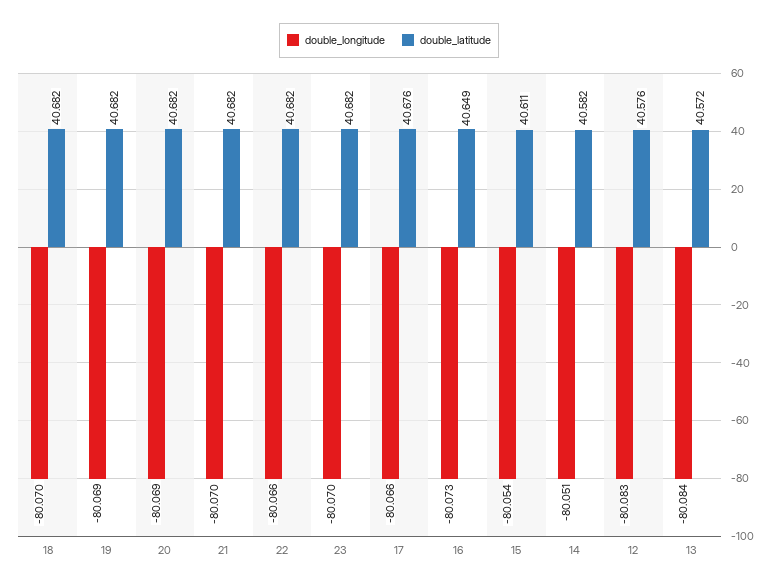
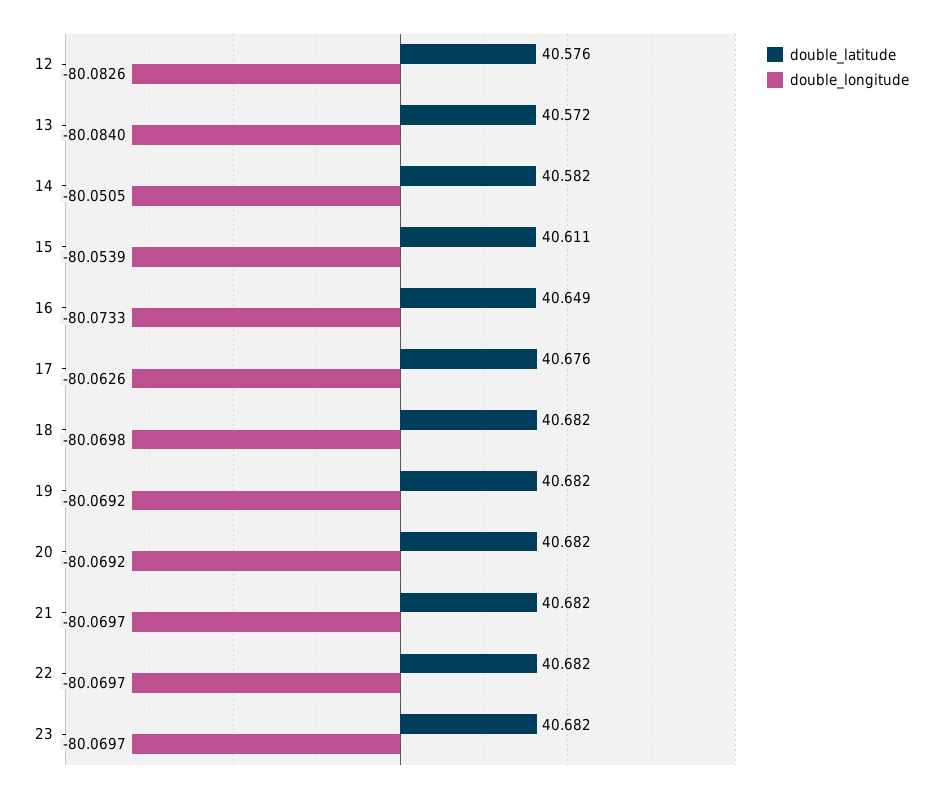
  {
    "double_longitude": {
      "18": -80.0698,
      "19": -80.0692,
      "20": -80.0692,
      "21": -80.0697,
-     "22": -80.066,
+     "22": -80.0697,
      "23": -80.0697,
-     "17": -80.066,
+     "17": -80.0626,
      "16": -80.0733,
      "15": -80.0539,
      "14": -80.0505,
      "12": -80.0826,
      "13": -80.084
    },
    "double_latitude": {
      "18": 40.682,
      "19": 40.682,
      "20": 40.682,
      "21": 40.682,
      "22": 40.682,
      "23": 40.682,
      "17": 40.676,
      "16": 40.649,
      "15": 40.611,
      "14": 40.582,
      "12": 40.576,
      "13": 40.572
    }
  }

